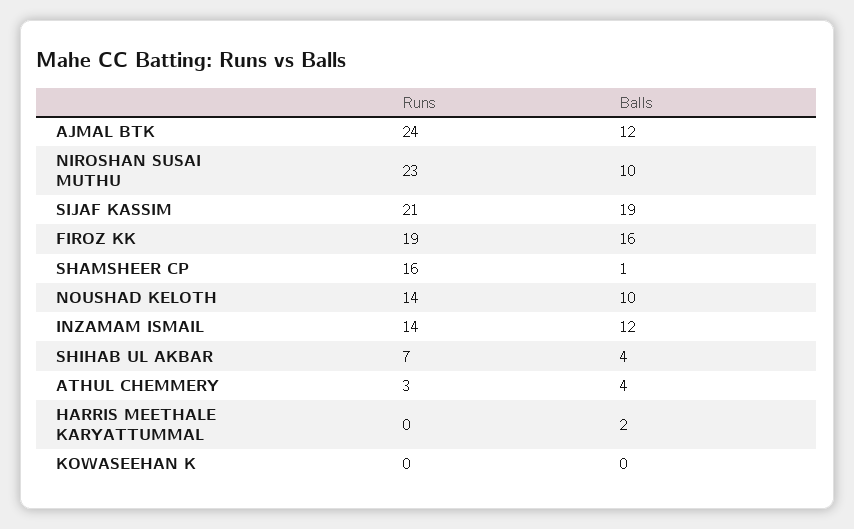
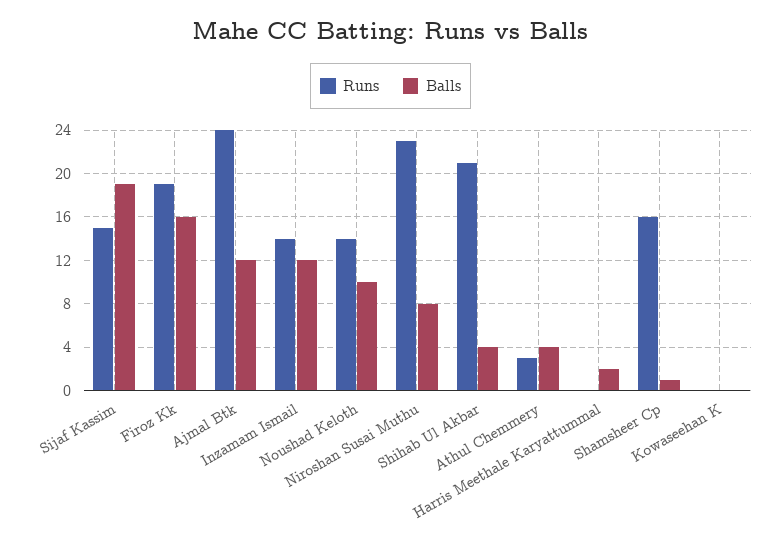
  {
    "Runs": {
      "AJMAL BTK": 24,
      "NIROSHAN SUSAI MUTHU": 23,
-     "SIJAF KASSIM": 21,
+     "SIJAF KASSIM": 15,
      "FIROZ KK": 19,
      "SHAMSHEER CP": 16,
      "NOUSHAD KELOTH": 14,
      "INZAMAM ISMAIL": 14,
-     "SHIHAB UL AKBAR": 7,
+     "SHIHAB UL AKBAR": 21,
      "ATHUL CHEMMERY": 3,
      "HARRIS MEETHALE KARYATTUMMAL": 0,
      "KOWASEEHAN K": 0
    },
    "Balls": {
      "AJMAL BTK": 12,
-     "NIROSHAN SUSAI MUTHU": 10,
+     "NIROSHAN SUSAI MUTHU": 8,
      "SIJAF KASSIM": 19,
      "FIROZ KK": 16,
      "SHAMSHEER CP": 1,
      "NOUSHAD KELOTH": 10,
      "INZAMAM ISMAIL": 12,
      "SHIHAB UL AKBAR": 4,
      "ATHUL CHEMMERY": 4,
      "HARRIS MEETHALE KARYATTUMMAL": 2,
      "KOWASEEHAN K": 0
    }
  }

